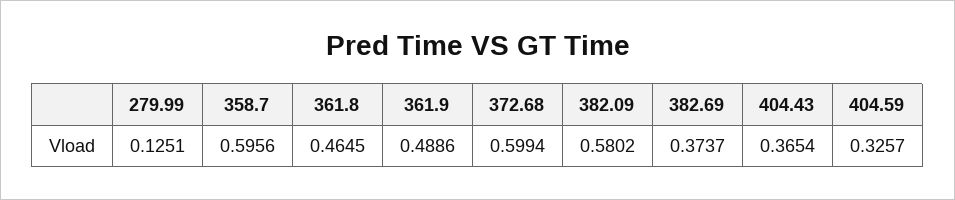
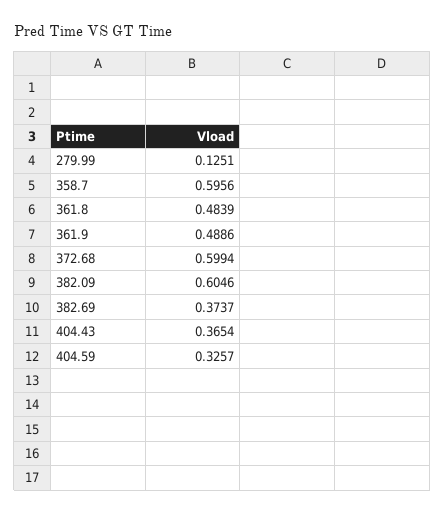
  {
    "279.99": 0.1251,
    "358.7": 0.5956,
-   "361.8": 0.4645,
+   "361.8": 0.4839,
    "361.9": 0.4886,
    "372.68": 0.5994,
-   "382.09": 0.5802,
+   "382.09": 0.6046,
    "382.69": 0.3737,
    "404.43": 0.3654,
    "404.59": 0.3257
  }

